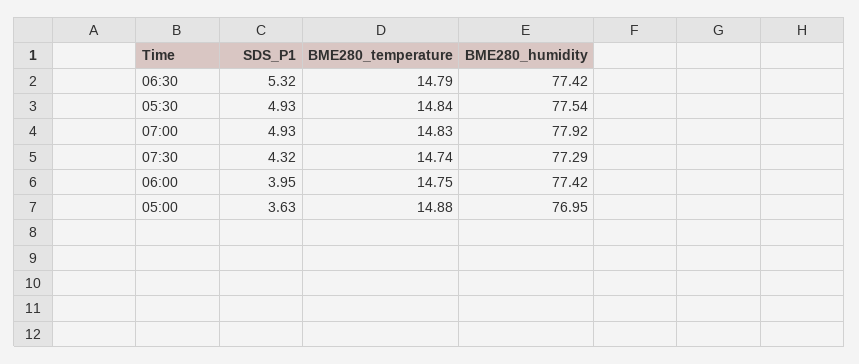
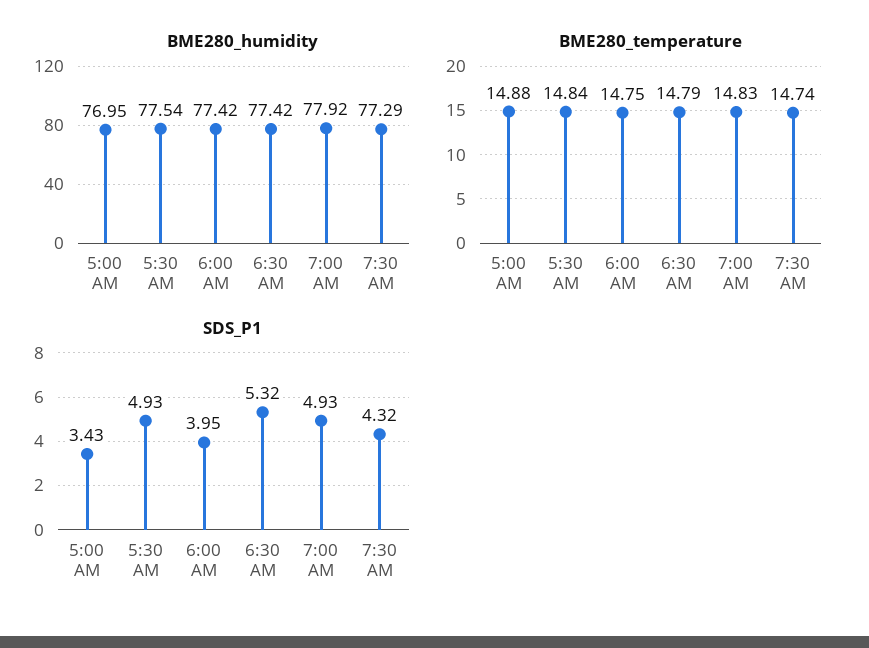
  {
    "SDS_P1": {
      "06:30": 5.32,
      "05:30": 4.93,
      "07:00": 4.93,
      "07:30": 4.32,
      "06:00": 3.95,
-     "05:00": 3.63
+     "05:00": 3.43
    },
    "BME280_temperature": {
      "06:30": 14.79,
      "05:30": 14.84,
      "07:00": 14.83,
      "07:30": 14.74,
      "06:00": 14.75,
      "05:00": 14.88
    },
    "BME280_humidity": {
      "06:30": 77.42,
      "05:30": 77.54,
      "07:00": 77.92,
      "07:30": 77.29,
      "06:00": 77.42,
      "05:00": 76.95
    }
  }

